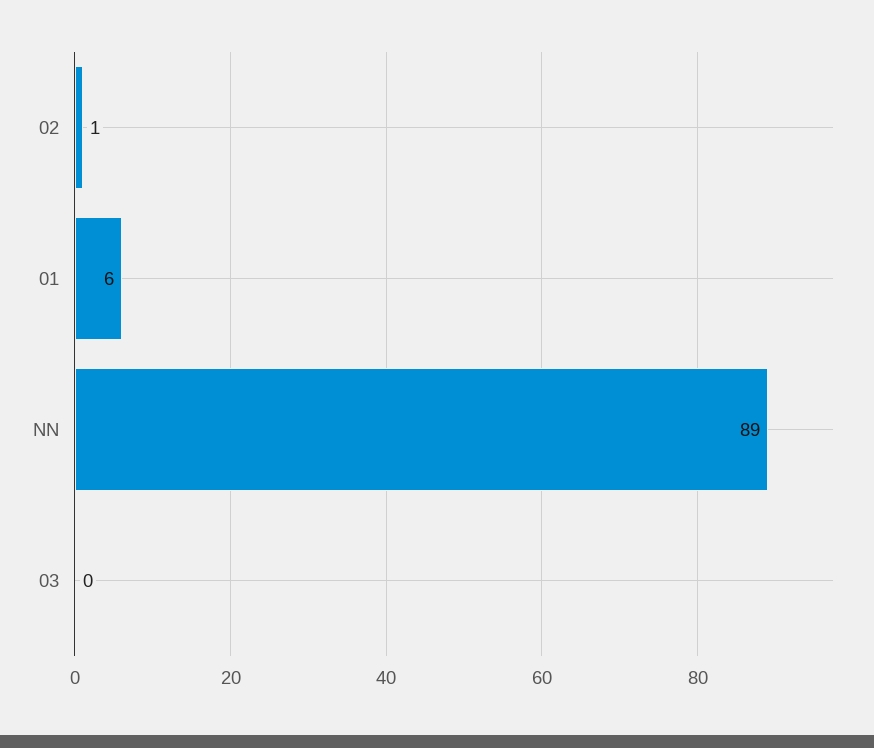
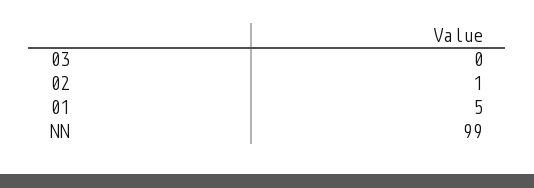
  {
    "02": 1,
-   "01": 6,
+   "01": 5,
-   "NN": 89,
+   "NN": 99,
    "03": 0
  }

